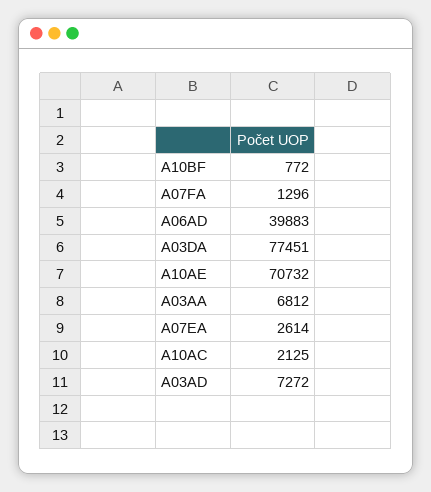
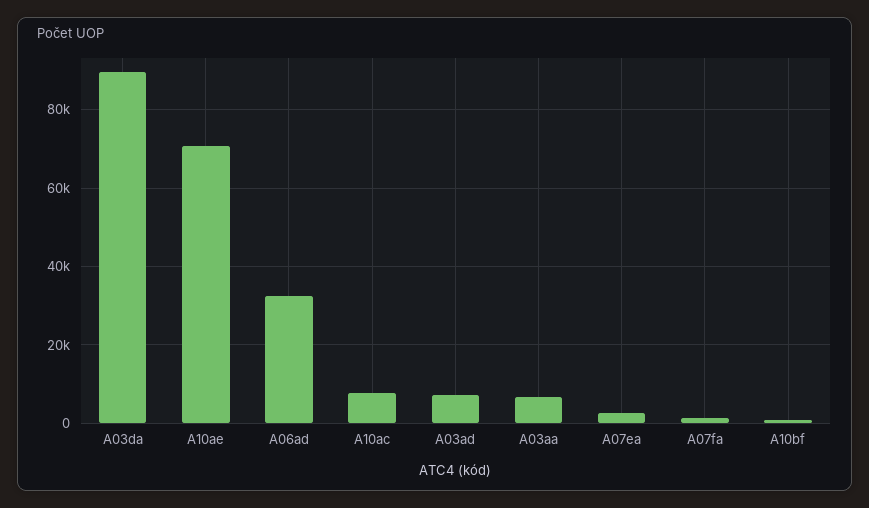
  {
    "A10BF": 772,
    "A07FA": 1296,
-   "A06AD": 39883,
+   "A06AD": 32000,
-   "A03DA": 77451,
+   "A03DA": 90000,
    "A10AE": 70732,
    "A03AA": 6812,
    "A07EA": 2614,
-   "A10AC": 2125,
+   "A10AC": 8000,
    "A03AD": 7272
  }

